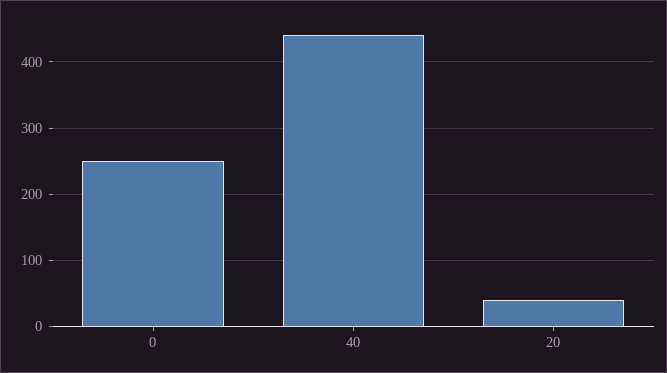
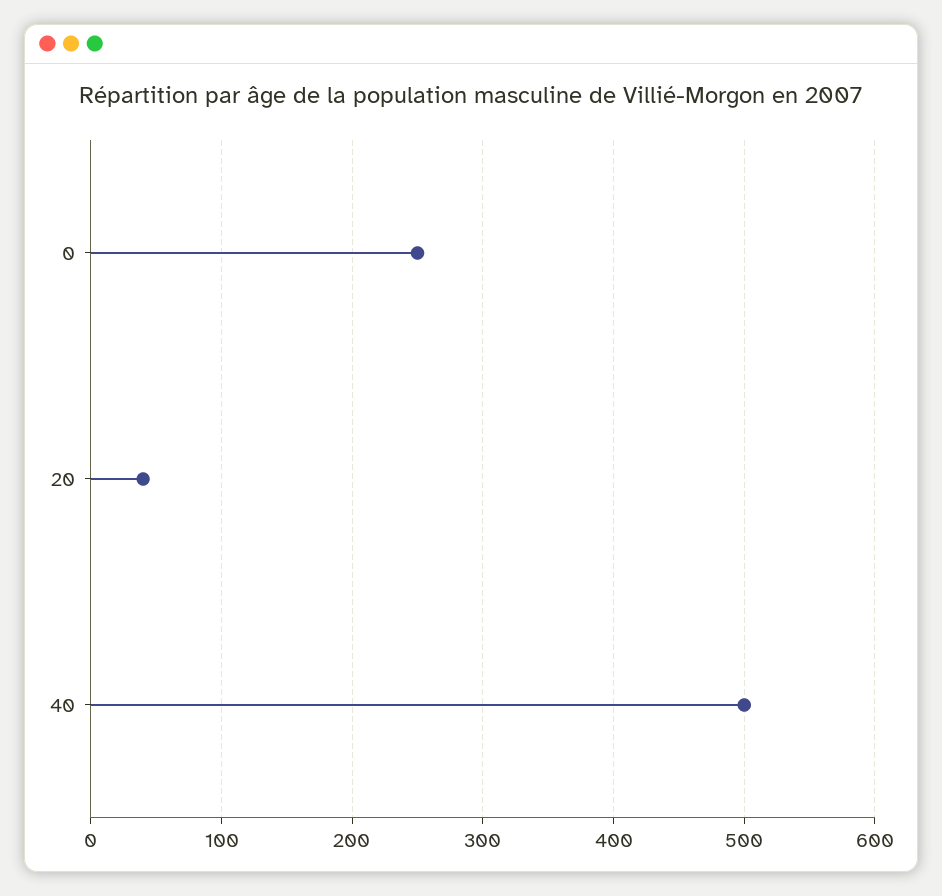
  {
    "0": 250,
-   "40": 440,
+   "40": 500,
    "20": 40
  }

